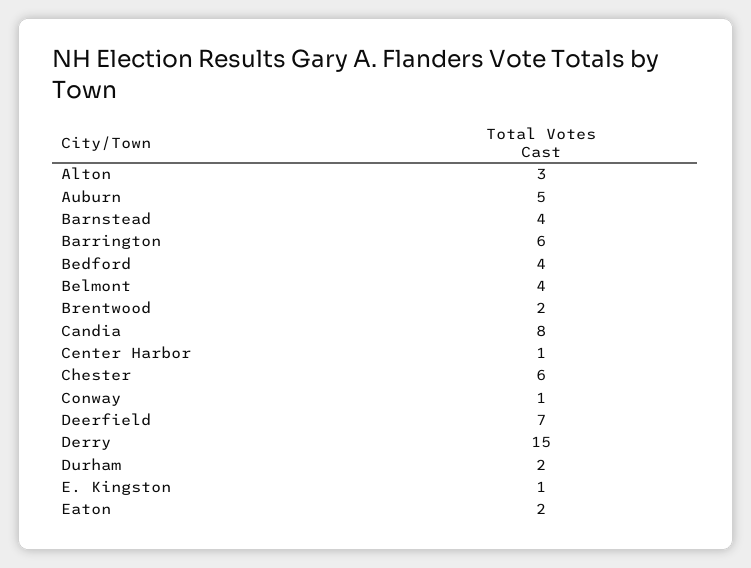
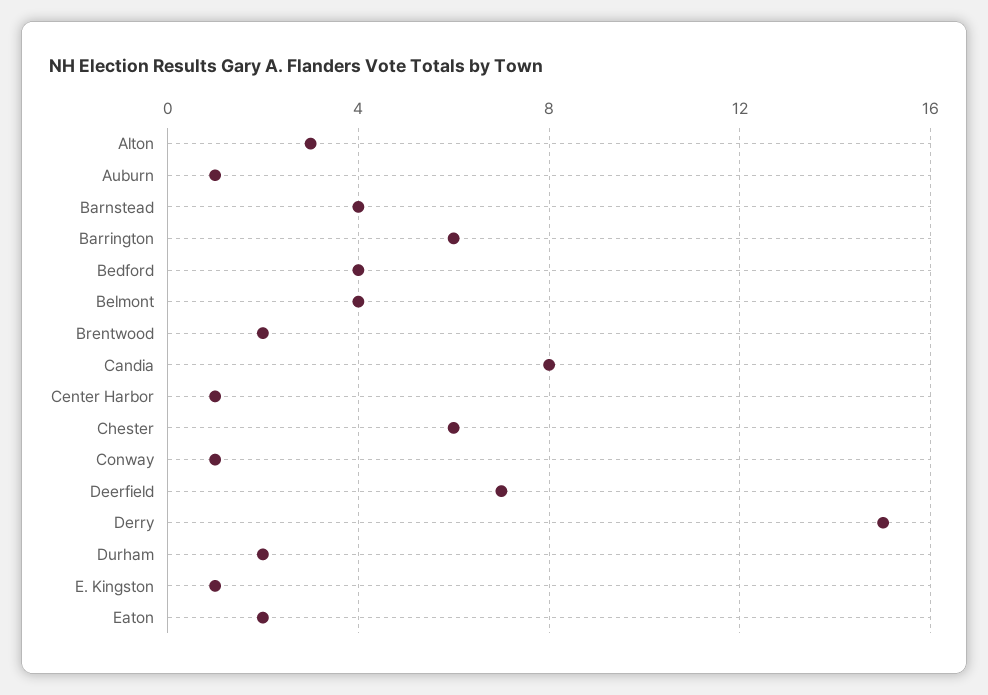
  {
    "Alton": 3,
-   "Auburn": 5,
+   "Auburn": 1,
    "Barnstead": 4,
    "Barrington": 6,
    "Bedford": 4,
    "Belmont": 4,
    "Brentwood": 2,
    "Candia": 8,
    "Center Harbor": 1,
    "Chester": 6,
    "Conway": 1,
    "Deerfield": 7,
    "Derry": 15,
    "Durham": 2,
    "E. Kingston": 1,
    "Eaton": 2
  }

